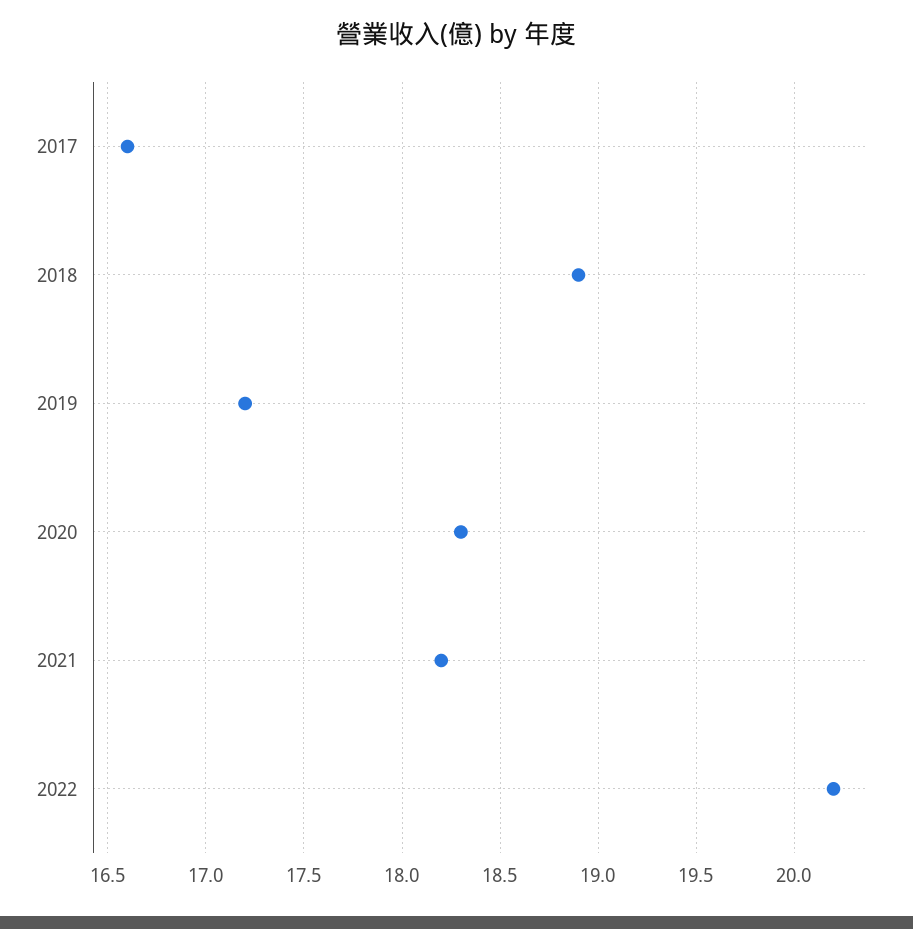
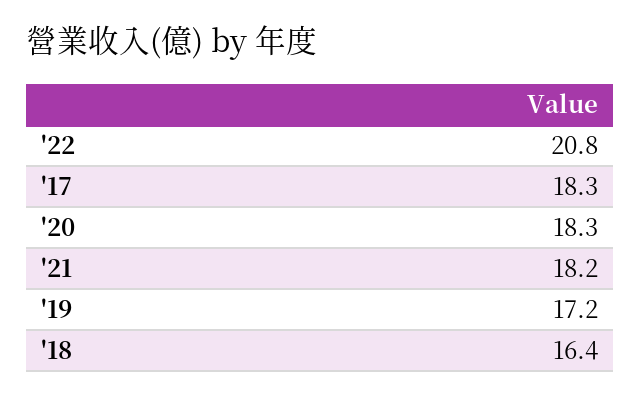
  {
-   "2017": 16.6,
+   "2017": 18.3,
-   "2018": 18.9,
+   "2018": 16.4,
    "2019": 17.2,
    "2020": 18.3,
    "2021": 18.2,
-   "2022": 20.2
+   "2022": 20.8
  }

